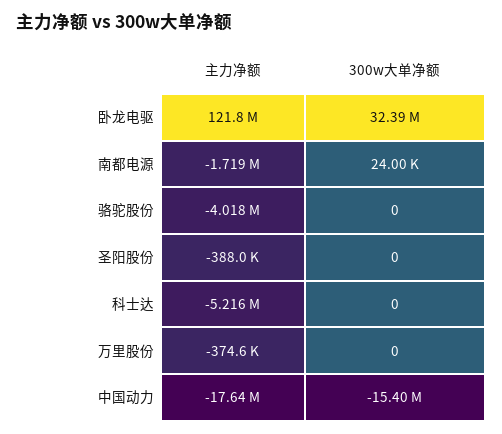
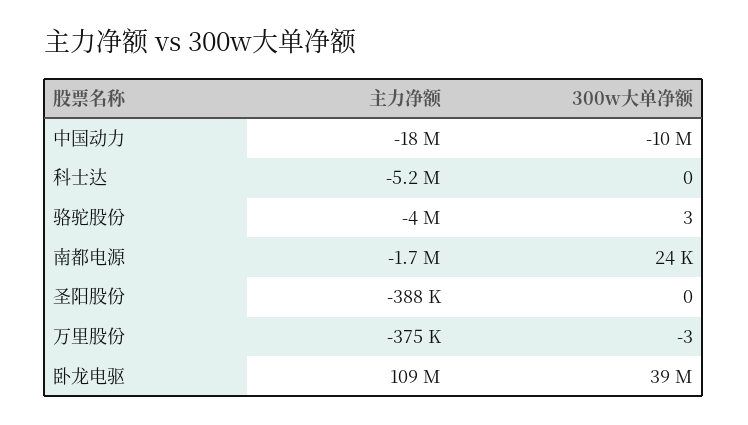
  {
    "主力净额": {
-     "卧龙电驱": 121800000,
+     "卧龙电驱": 109000000,
      "南都电源": -1719000,
      "骆驼股份": -4018000,
      "圣阳股份": -388000,
      "科士达": -5216000,
      "万里股份": -374600,
      "中国动力": -17640000
    },
    "300w大单净额": {
-     "卧龙电驱": 32390000,
+     "卧龙电驱": 39000000,
      "南都电源": 24000,
-     "骆驼股份": 0,
+     "骆驼股份": 3,
      "圣阳股份": 0,
      "科士达": 0,
-     "万里股份": 0,
+     "万里股份": -3,
-     "中国动力": -15400000
+     "中国动力": -10000000
    }
  }

